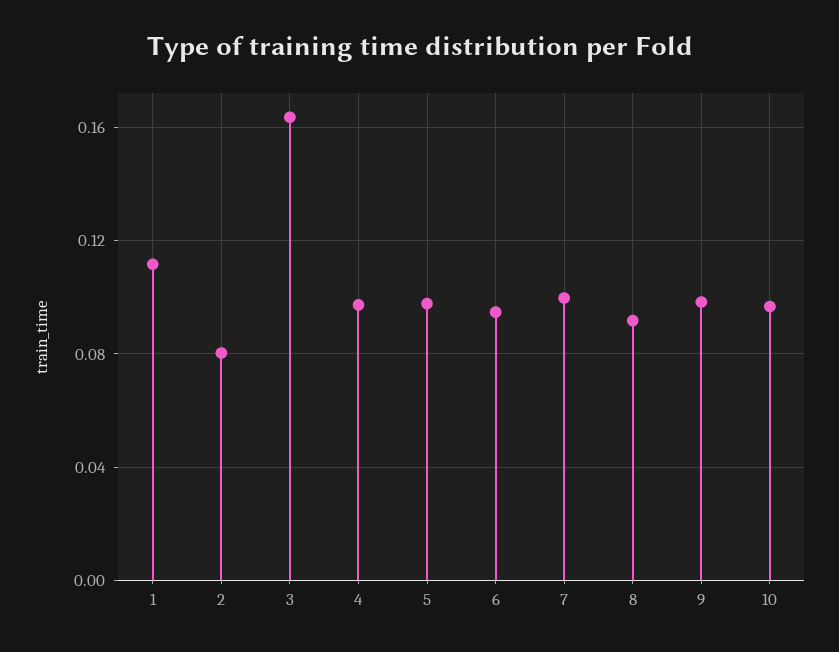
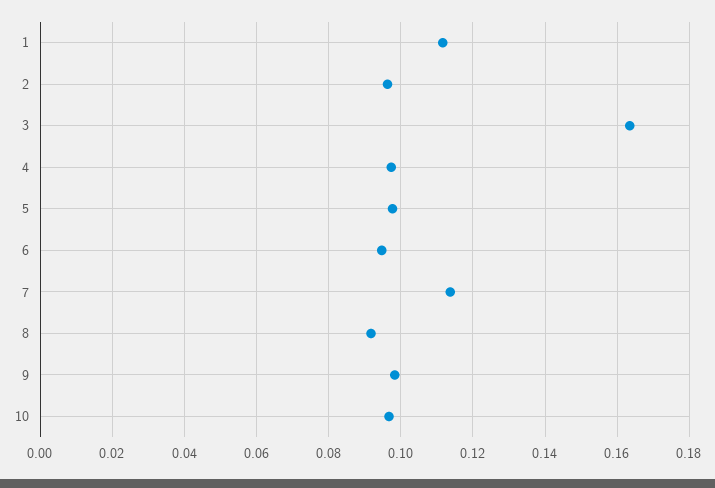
  {
    "1": 0.112,
-   "2": 0.08,
+   "2": 0.096,
    "3": 0.164,
    "4": 0.098,
    "5": 0.098,
    "6": 0.094,
-   "7": 0.1,
+   "7": 0.114,
    "8": 0.092,
    "9": 0.098,
    "10": 0.096
  }

